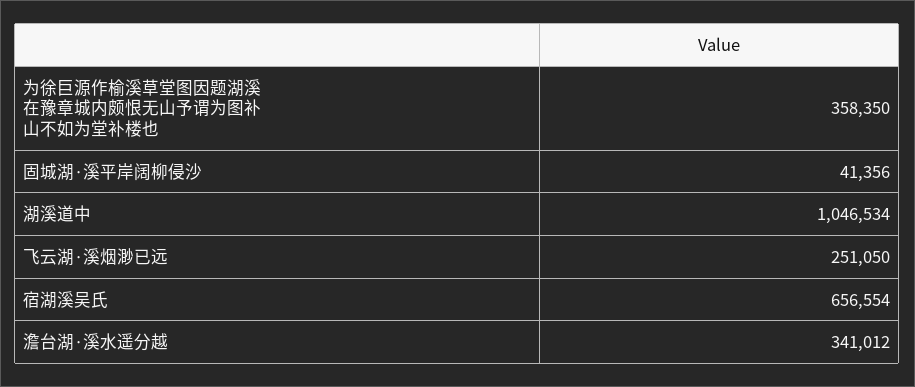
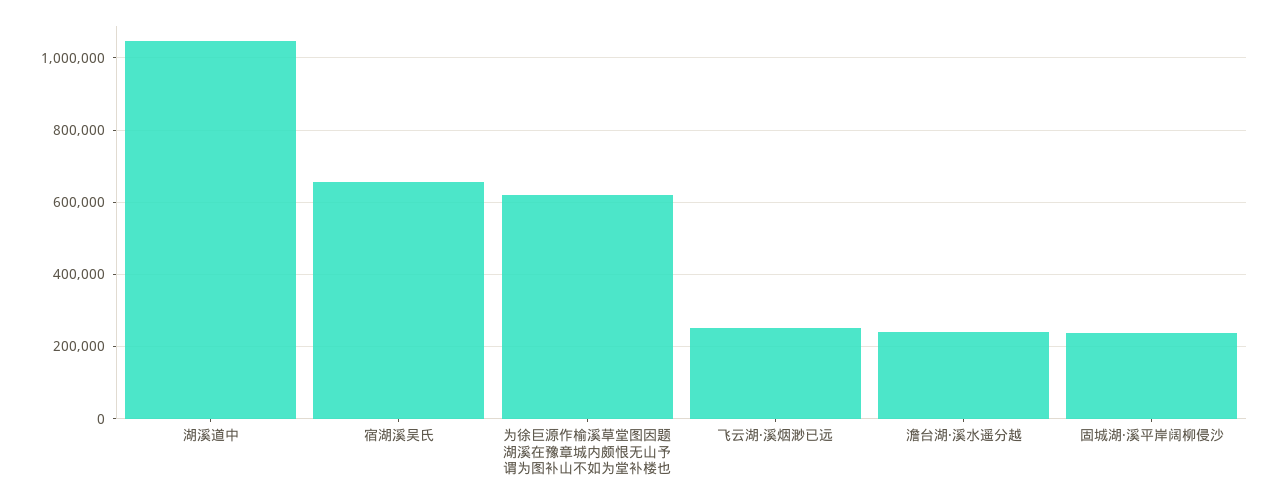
  {
-   "为徐巨源作榆溪草堂图因题湖溪在豫章城内颇恨无山予谓为图补山不如为堂补楼也": 358350,
+   "为徐巨源作榆溪草堂图因题湖溪在豫章城内颇恨无山予谓为图补山不如为堂补楼也": 620000,
-   "固城湖·溪平岸阔柳侵沙": 41356,
+   "固城湖·溪平岸阔柳侵沙": 240000,
    "湖溪道中": 1046534,
    "飞云湖·溪烟渺已远": 251050,
    "宿湖溪吴氏": 656554,
-   "澹台湖·溪水遥分越": 341012
+   "澹台湖·溪水遥分越": 240000
  }

